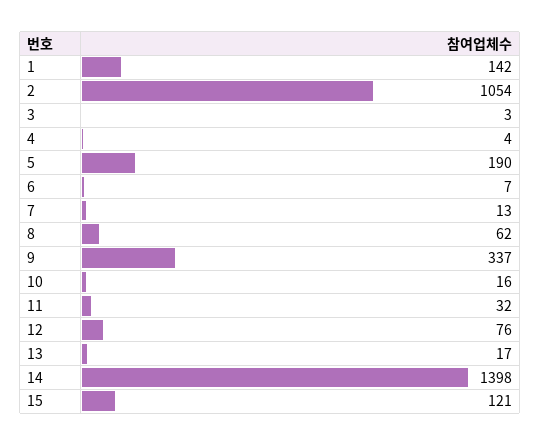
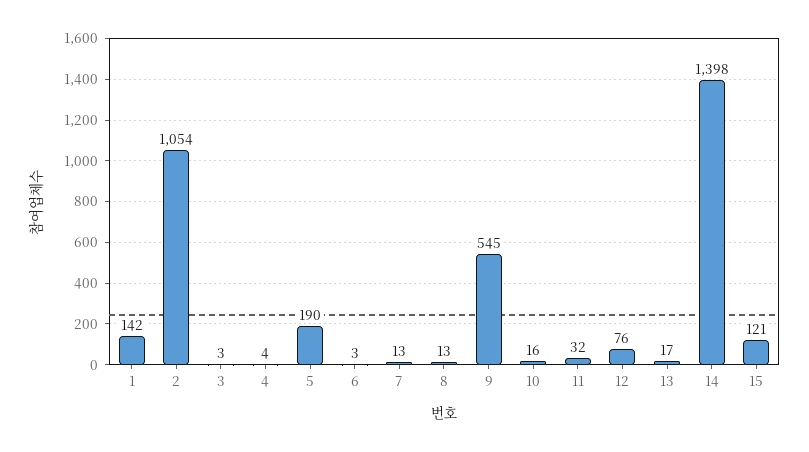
  {
    "1": 142,
    "2": 1054,
    "3": 3,
    "4": 4,
    "5": 190,
-   "6": 7,
+   "6": 3,
    "7": 13,
-   "8": 62,
+   "8": 13,
-   "9": 337,
+   "9": 545,
    "10": 16,
    "11": 32,
    "12": 76,
    "13": 17,
    "14": 1398,
    "15": 121
  }

